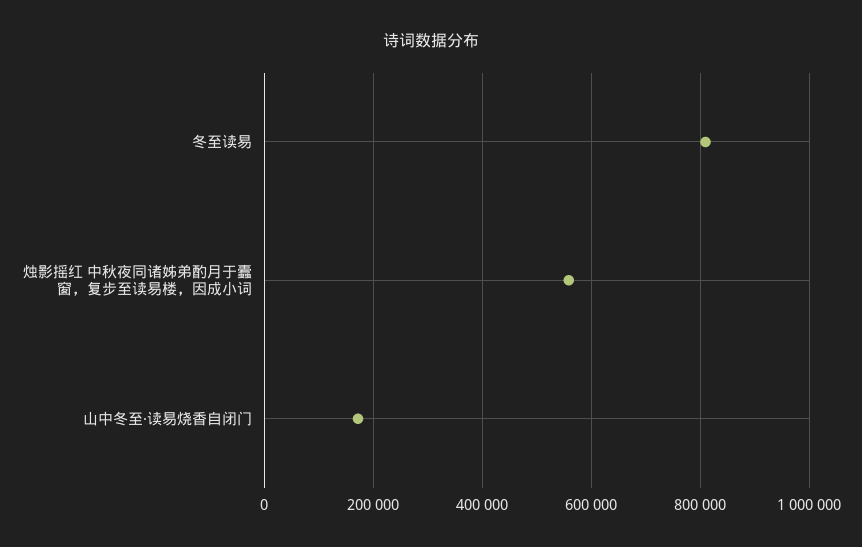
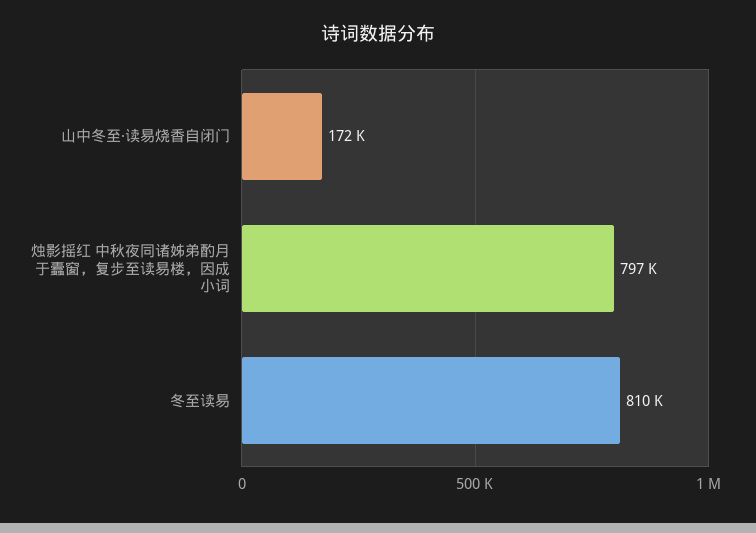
  {
    "冬至读易": 810000,
-   "烛影摇红 中秋夜同诸姊弟酌月于蠹窗，复步至读易楼，因成小词": 560000,
+   "烛影摇红 中秋夜同诸姊弟酌月于蠹窗，复步至读易楼，因成小词": 797000,
    "山中冬至·读易烧香自闭门": 172000
  }

